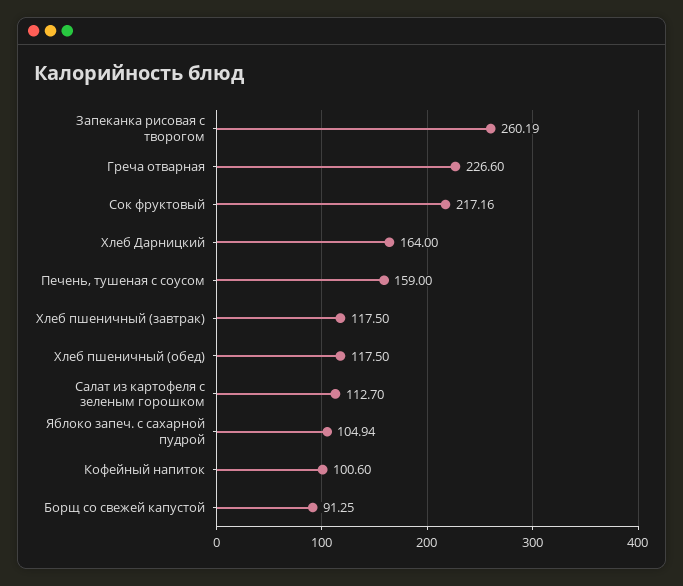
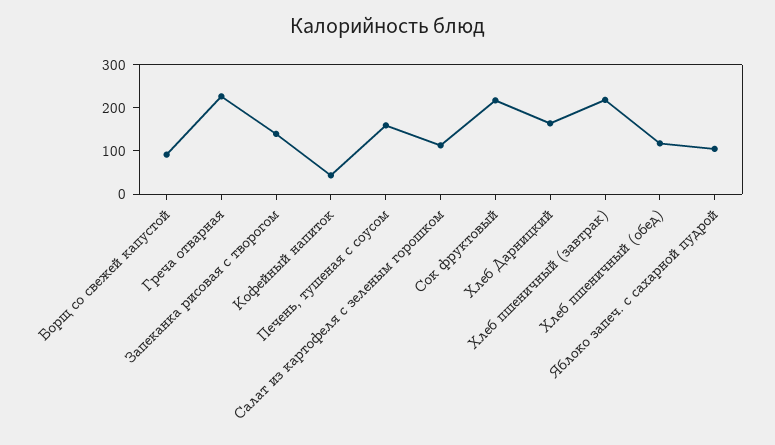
  {
-   "Запеканка рисовая с творогом": 260.19,
+   "Запеканка рисовая с творогом": 140,
    "Греча отварная": 226.6,
    "Сок фруктовый": 217.16,
    "Хлеб Дарницкий": 164,
    "Печень, тушеная с соусом": 159,
-   "Хлеб пшеничный (завтрак)": 117.5,
+   "Хлеб пшеничный (завтрак)": 220,
    "Хлеб пшеничный (обед)": 117.5,
    "Салат из картофеля с зеленым горошком": 112.7,
    "Яблоко запеч. с сахарной пудрой": 104.94,
-   "Кофейный напиток": 100.6,
+   "Кофейный напиток": 40,
    "Борщ со свежей капустой": 91.25
  }

